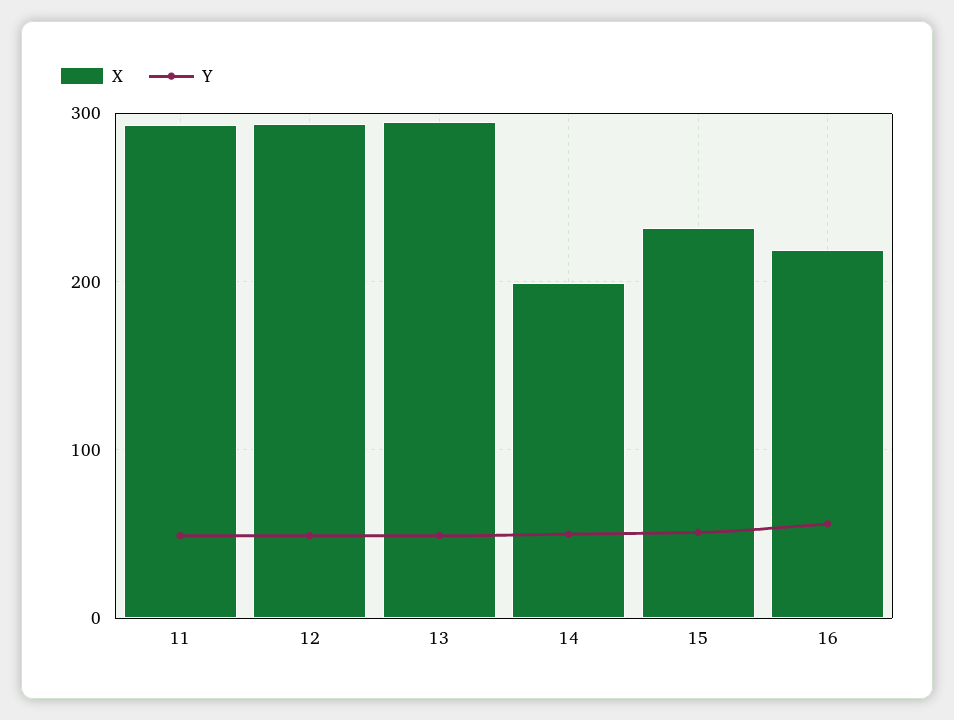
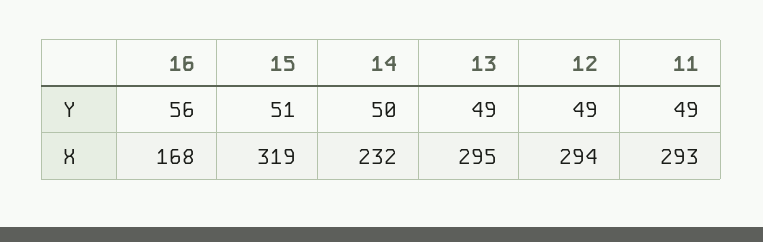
  {
    "X": {
      "11": 293,
      "12": 294,
      "13": 295,
-     "14": 200,
+     "14": 232,
-     "15": 230,
+     "15": 319,
-     "16": 220
+     "16": 168
    },
    "Y": {
      "11": 49,
      "12": 49,
      "13": 49,
      "14": 50,
      "15": 51,
      "16": 56
    }
  }

